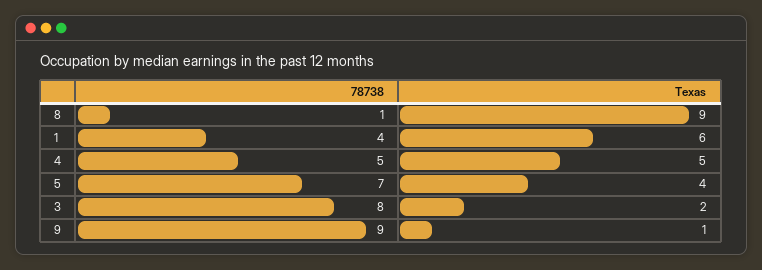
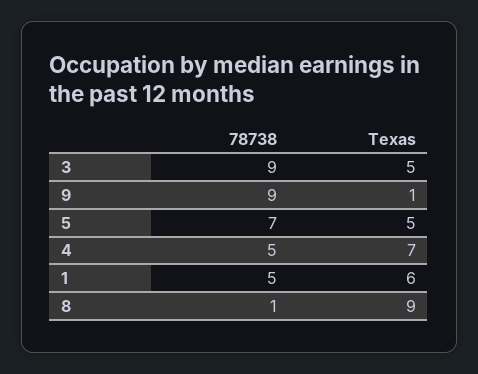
  {
    "78738": {
      "8": 1,
-     "1": 4,
+     "1": 5,
      "4": 5,
      "5": 7,
-     "3": 8,
+     "3": 9,
      "9": 9
    },
    "Texas": {
      "8": 9,
      "1": 6,
-     "4": 5,
+     "4": 7,
-     "5": 4,
+     "5": 5,
-     "3": 2,
+     "3": 5,
      "9": 1
    }
  }

